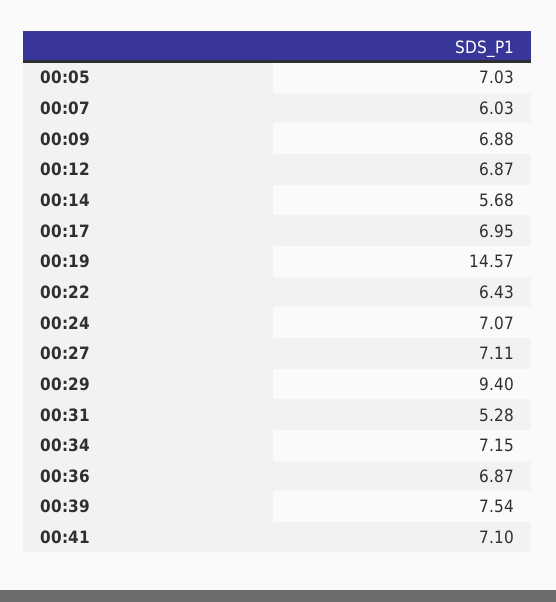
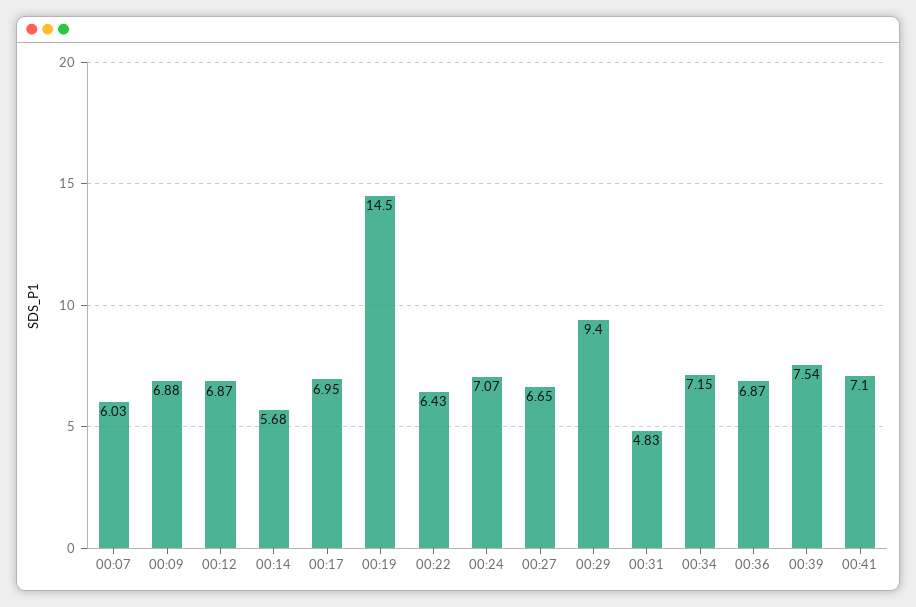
  {
-   "00:05": 7.03,
    "00:07": 6.03,
    "00:09": 6.88,
    "00:12": 6.87,
    "00:14": 5.68,
    "00:17": 6.95,
-   "00:19": 14.57,
+   "00:19": 14.5,
    "00:22": 6.43,
    "00:24": 7.07,
-   "00:27": 7.11,
+   "00:27": 6.65,
    "00:29": 9.4,
-   "00:31": 5.28,
+   "00:31": 4.83,
    "00:34": 7.15,
    "00:36": 6.87,
    "00:39": 7.54,
    "00:41": 7.1
  }

